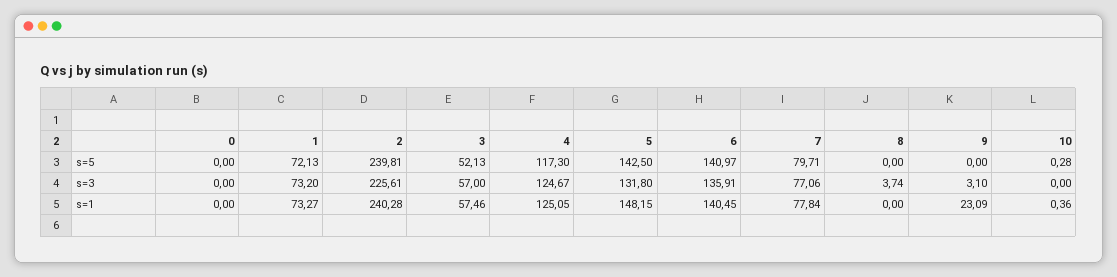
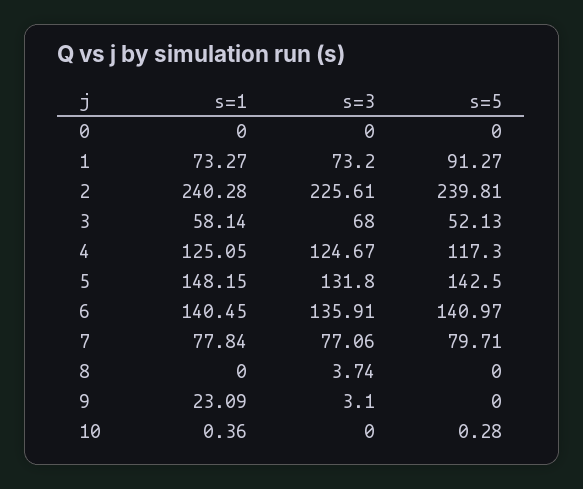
  {
    "0": {
      "s=5": 0,
      "s=3": 0,
      "s=1": 0
    },
    "1": {
-     "s=5": 72.13,
+     "s=5": 91.27,
      "s=3": 73.2,
      "s=1": 73.27
    },
    "2": {
      "s=5": 239.81,
      "s=3": 225.61,
      "s=1": 240.28
    },
    "3": {
      "s=5": 52.13,
-     "s=3": 57,
+     "s=3": 68,
-     "s=1": 57.46
+     "s=1": 58.14
    },
    "4": {
      "s=5": 117.3,
      "s=3": 124.67,
      "s=1": 125.05
    },
    "5": {
      "s=5": 142.5,
      "s=3": 131.8,
      "s=1": 148.15
    },
    "6": {
      "s=5": 140.97,
      "s=3": 135.91,
      "s=1": 140.45
    },
    "7": {
      "s=5": 79.71,
      "s=3": 77.06,
      "s=1": 77.84
    },
    "8": {
      "s=5": 0,
      "s=3": 3.74,
      "s=1": 0
    },
    "9": {
      "s=5": 0,
      "s=3": 3.1,
      "s=1": 23.09
    },
    "10": {
      "s=5": 0.28,
      "s=3": 0,
      "s=1": 0.36
    }
  }

